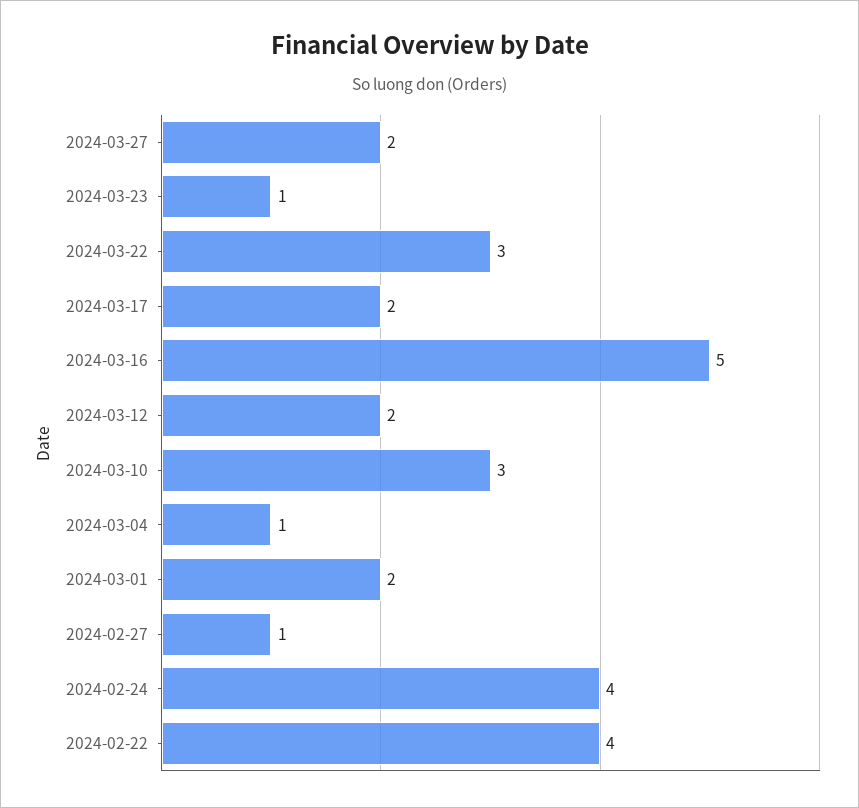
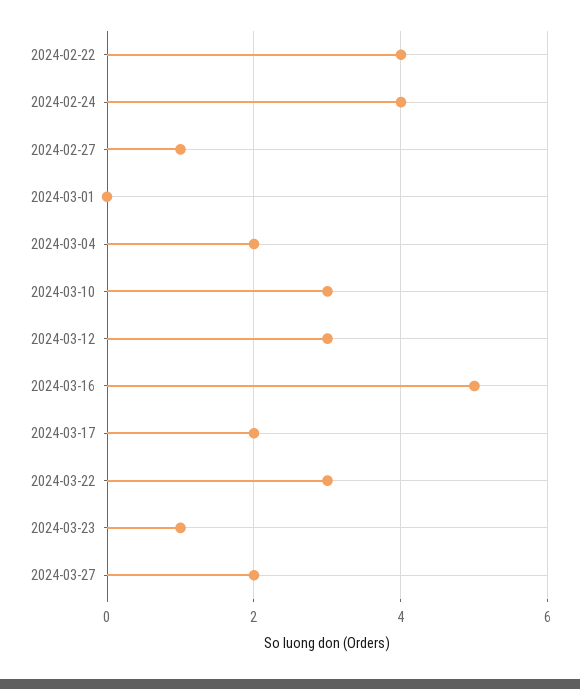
  {
    "2024-03-27": 2,
    "2024-03-23": 1,
    "2024-03-22": 3,
    "2024-03-17": 2,
    "2024-03-16": 5,
-   "2024-03-12": 2,
+   "2024-03-12": 3,
    "2024-03-10": 3,
-   "2024-03-04": 1,
+   "2024-03-04": 2,
-   "2024-03-01": 2,
+   "2024-03-01": 0,
    "2024-02-27": 1,
    "2024-02-24": 4,
    "2024-02-22": 4
  }

